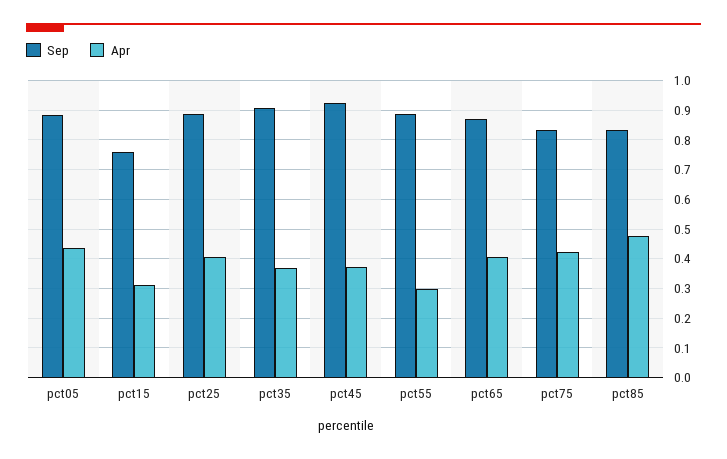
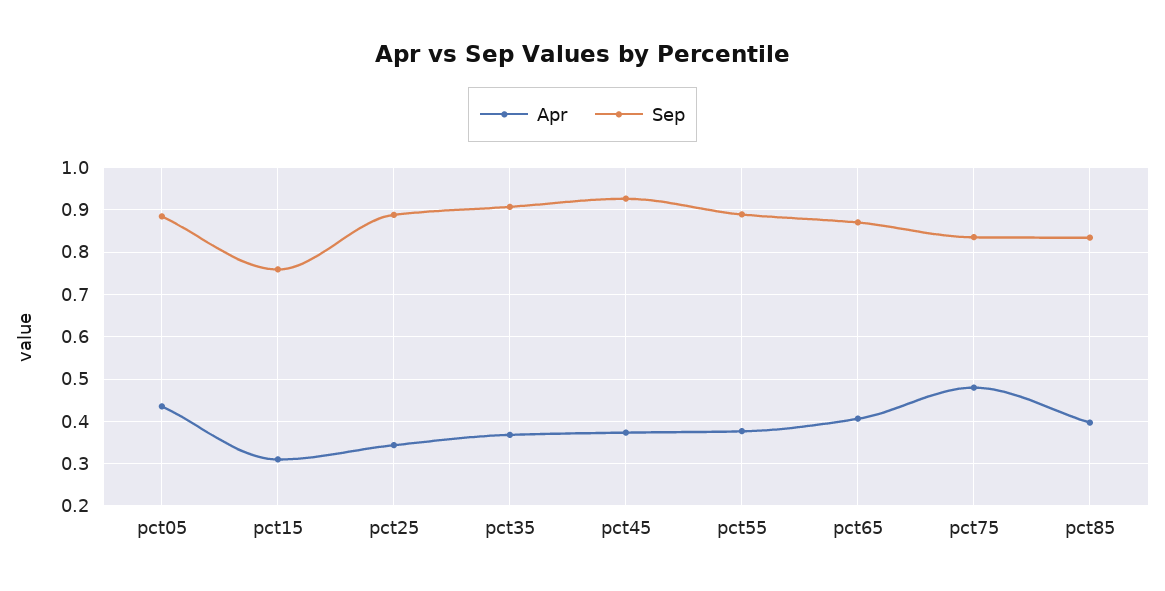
  {
    "Sep": {
      "pct05": 0.88,
      "pct15": 0.76,
      "pct25": 0.88,
      "pct35": 0.9,
      "pct45": 0.92,
      "pct55": 0.88,
      "pct65": 0.88,
      "pct75": 0.84,
      "pct85": 0.84
    },
    "Apr": {
      "pct05": 0.44,
      "pct15": 0.32,
-     "pct25": 0.4,
+     "pct25": 0.34,
      "pct35": 0.36,
      "pct45": 0.38,
-     "pct55": 0.3,
+     "pct55": 0.38,
      "pct65": 0.4,
-     "pct75": 0.425,
+     "pct75": 0.48,
-     "pct85": 0.475
+     "pct85": 0.4
    }
  }

